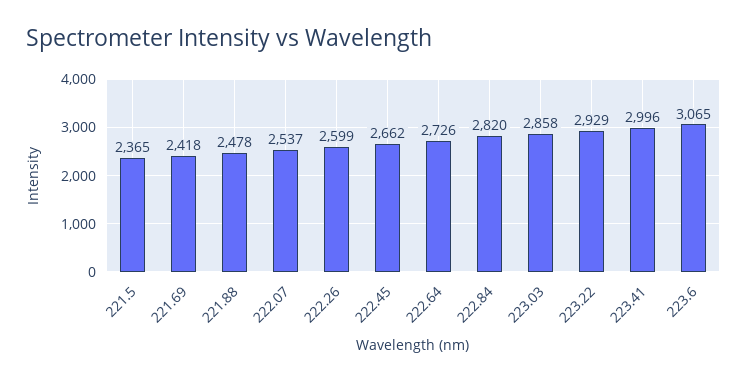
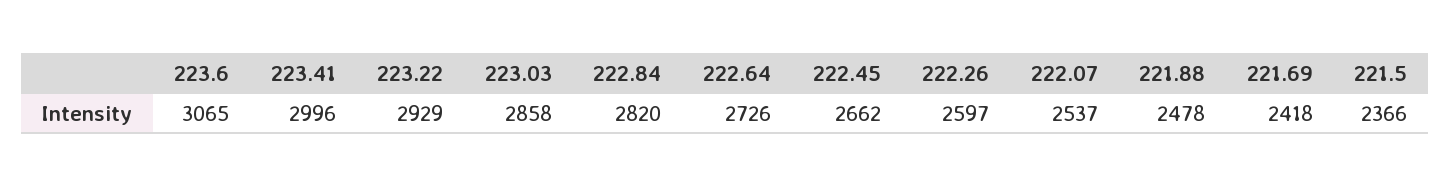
  {
-   "221.5": 2365,
+   "221.5": 2366,
    "221.69": 2418,
    "221.88": 2478,
    "222.07": 2537,
-   "222.26": 2599,
+   "222.26": 2597,
    "222.45": 2662,
    "222.64": 2726,
    "222.84": 2820,
    "223.03": 2858,
    "223.22": 2929,
    "223.41": 2996,
    "223.6": 3065
  }

